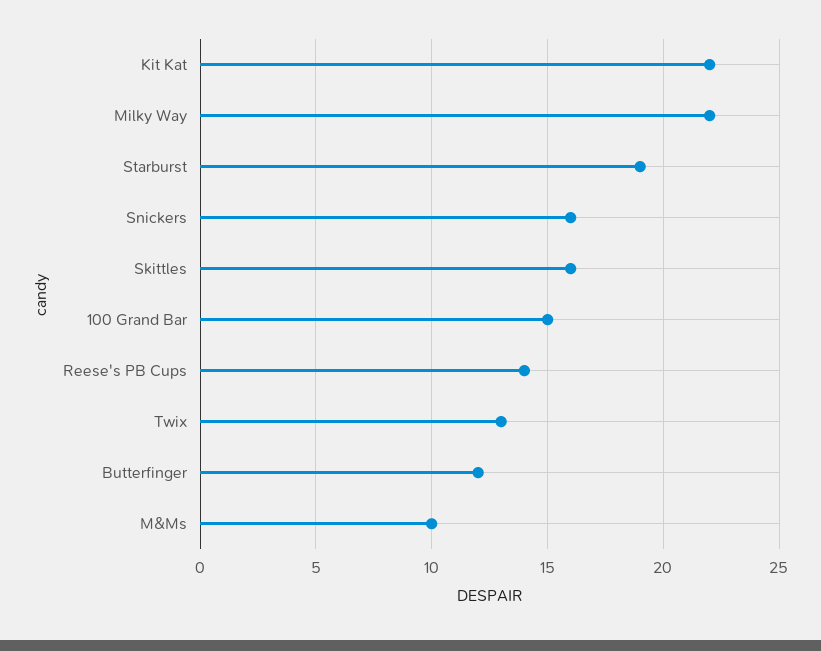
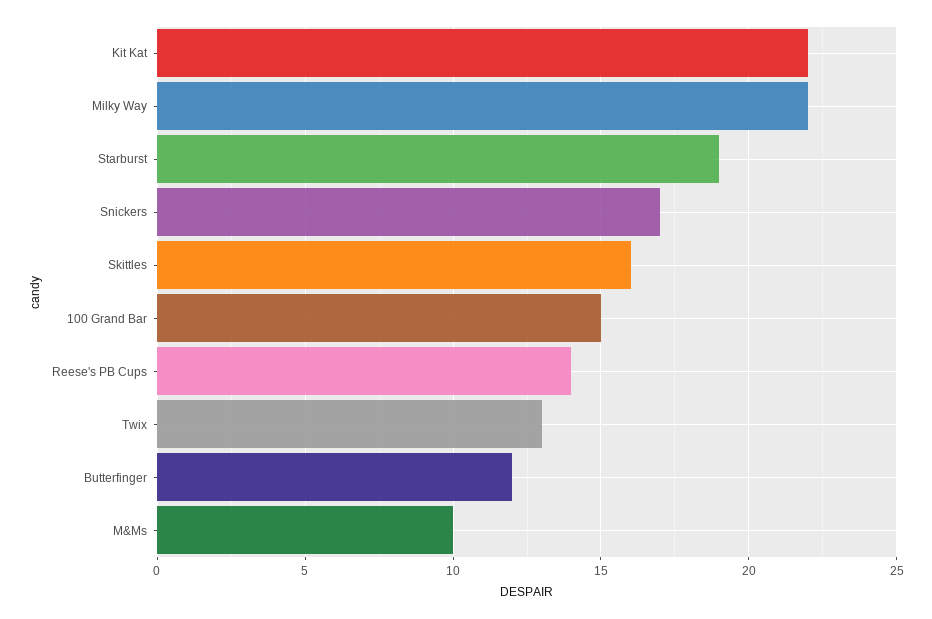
  {
    "Kit Kat": 22,
    "Milky Way": 22,
    "Starburst": 19,
-   "Snickers": 16,
+   "Snickers": 17,
    "Skittles": 16,
    "100 Grand Bar": 15,
    "Reese's PB Cups": 14,
    "Twix": 13,
    "Butterfinger": 12,
    "M&Ms": 10
  }

